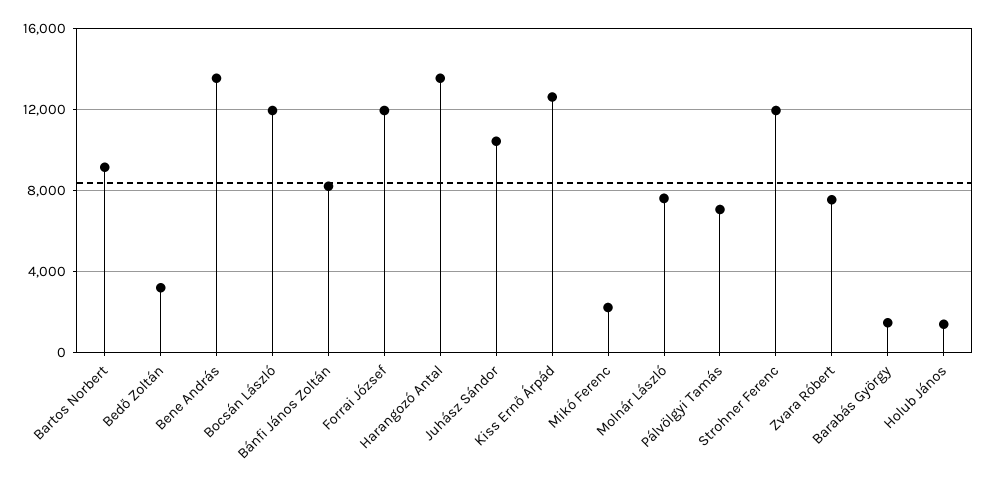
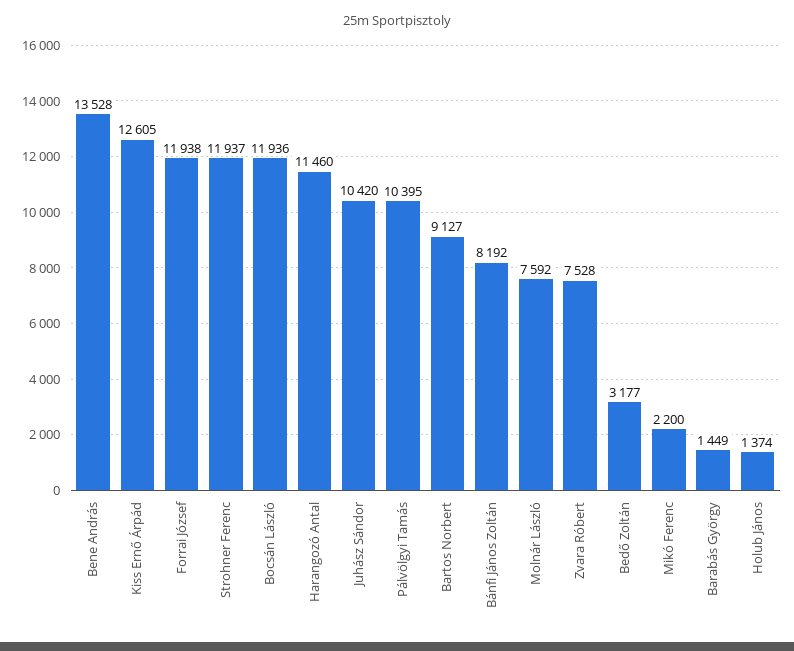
  {
    "Bartos Norbert": 9127,
    "Bedő Zoltán": 3177,
    "Bene András": 13528,
    "Bocsán László": 11936,
    "Bánfi János Zoltán": 8192,
    "Forrai József": 11938,
-   "Harangozó Antal": 13500,
+   "Harangozó Antal": 11460,
    "Juhász Sándor": 10420,
    "Kiss Ernő Árpád": 12605,
    "Mikó Ferenc": 2200,
    "Molnár László": 7592,
-   "Pálvölgyi Tamás": 7000,
+   "Pálvölgyi Tamás": 10395,
    "Strohner Ferenc": 11937,
    "Zvara Róbert": 7528,
    "Barabás György": 1449,
    "Holub János": 1374
  }

